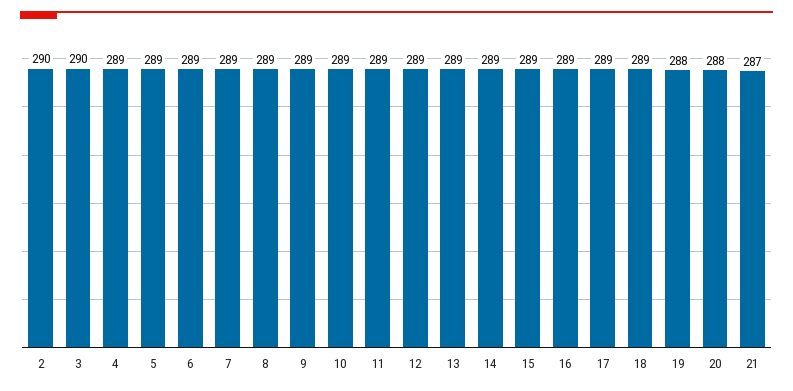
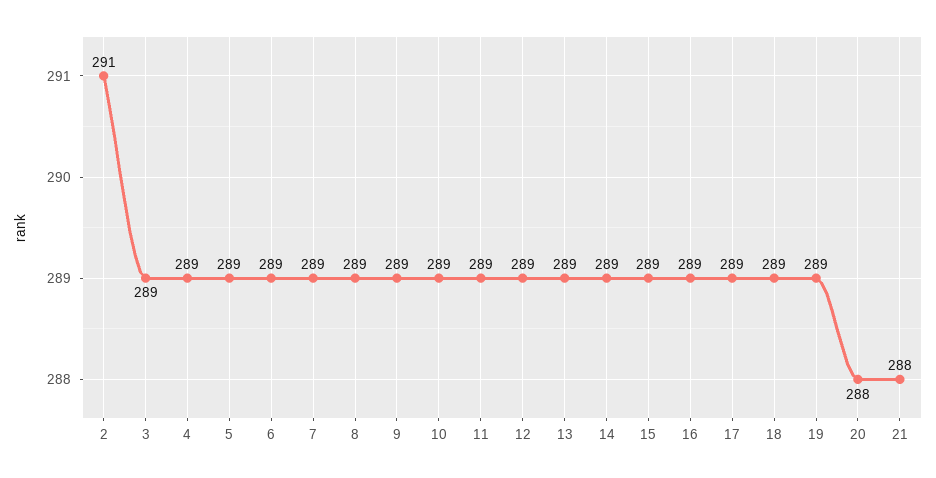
  {
-   "2": 290,
+   "2": 291,
-   "3": 290,
+   "3": 289,
    "4": 289,
    "5": 289,
    "6": 289,
    "7": 289,
    "8": 289,
    "9": 289,
    "10": 289,
    "11": 289,
    "12": 289,
    "13": 289,
    "14": 289,
    "15": 289,
    "16": 289,
    "17": 289,
    "18": 289,
-   "19": 288,
+   "19": 289,
    "20": 288,
-   "21": 287
+   "21": 288
  }

